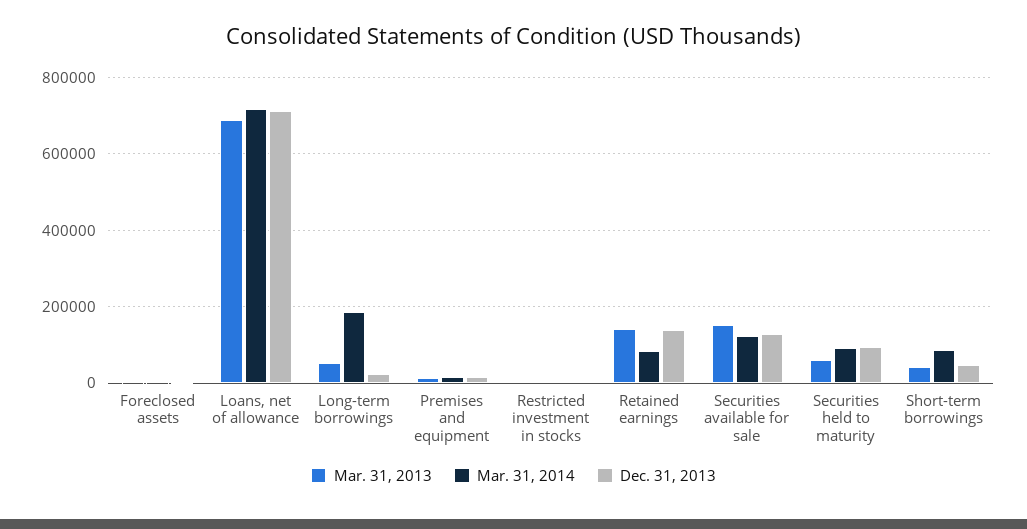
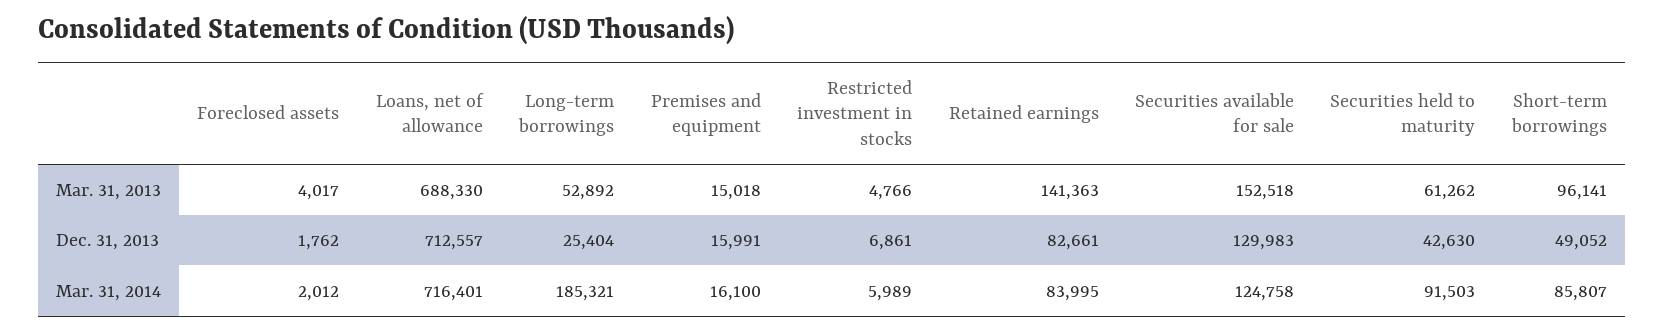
  {
    "Mar. 31, 2013": {
      "Foreclosed assets": 4017,
      "Loans, net of allowance": 688330,
      "Long-term borrowings": 52892,
      "Premises and equipment": 15018,
      "Restricted investment in stocks": 4766,
      "Retained earnings": 141363,
      "Securities available for sale": 152518,
      "Securities held to maturity": 61262,
-     "Short-term borrowings": 40000
+     "Short-term borrowings": 96141
    },
    "Mar. 31, 2014": {
      "Foreclosed assets": 2012,
      "Loans, net of allowance": 716401,
      "Long-term borrowings": 185321,
      "Premises and equipment": 16100,
      "Restricted investment in stocks": 5989,
      "Retained earnings": 83995,
      "Securities available for sale": 124758,
      "Securities held to maturity": 91503,
      "Short-term borrowings": 85807
    },
    "Dec. 31, 2013": {
      "Foreclosed assets": 1762,
      "Loans, net of allowance": 712557,
      "Long-term borrowings": 25404,
      "Premises and equipment": 15991,
      "Restricted investment in stocks": 6861,
-     "Retained earnings": 140000,
+     "Retained earnings": 82661,
      "Securities available for sale": 129983,
-     "Securities held to maturity": 100000,
+     "Securities held to maturity": 42630,
      "Short-term borrowings": 49052
    }
  }

